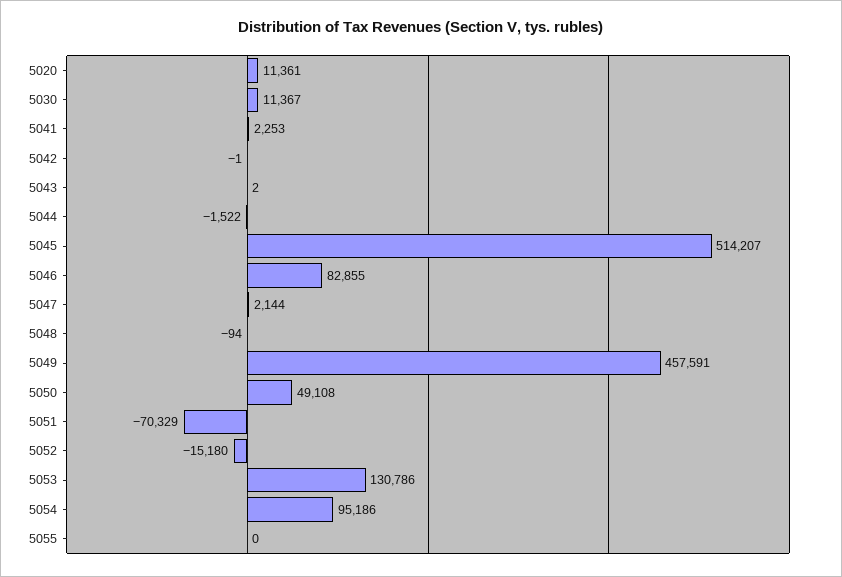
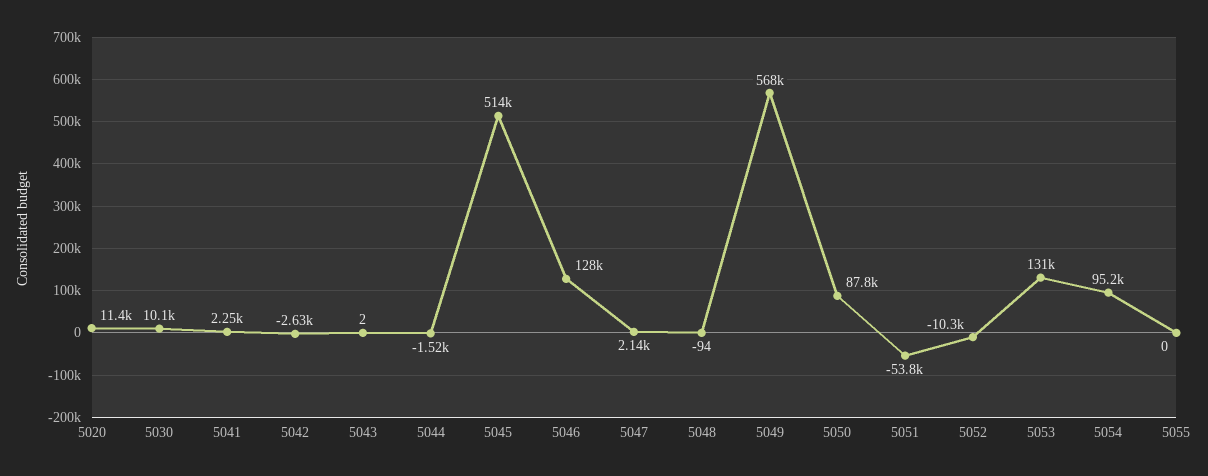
  {
    "5020": 11361,
-   "5030": 11367,
+   "5030": 10100,
    "5041": 2253,
-   "5042": -1,
+   "5042": -2630,
    "5043": 2,
    "5044": -1522,
    "5045": 514207,
-   "5046": 82855,
+   "5046": 128000,
    "5047": 2144,
    "5048": -94,
-   "5049": 457591,
+   "5049": 568000,
-   "5050": 49108,
+   "5050": 87800,
-   "5051": -70329,
+   "5051": -53800,
-   "5052": -15180,
+   "5052": -10300,
    "5053": 130786,
    "5054": 95186,
    "5055": 0
  }

